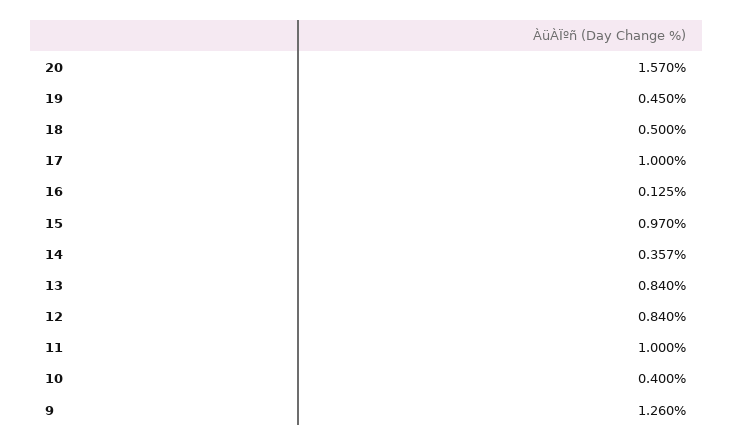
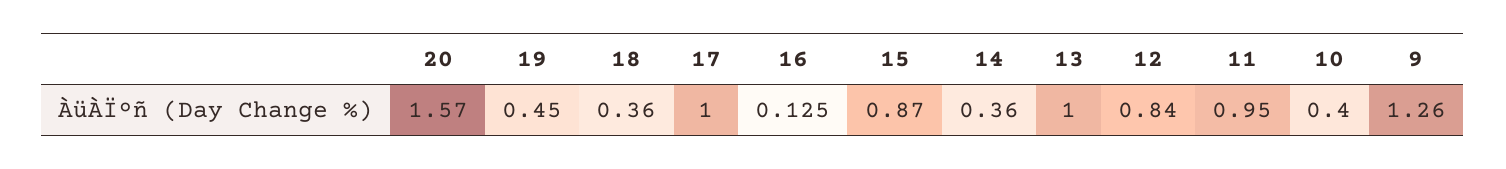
  {
    "20": 1.57,
    "19": 0.45,
-   "18": 0.5,
+   "18": 0.36,
    "17": 1,
    "16": 0.125,
-   "15": 0.97,
+   "15": 0.87,
-   "14": 0.357,
+   "14": 0.36,
-   "13": 0.84,
+   "13": 1,
    "12": 0.84,
-   "11": 1,
+   "11": 0.95,
    "10": 0.4,
    "9": 1.26
  }

